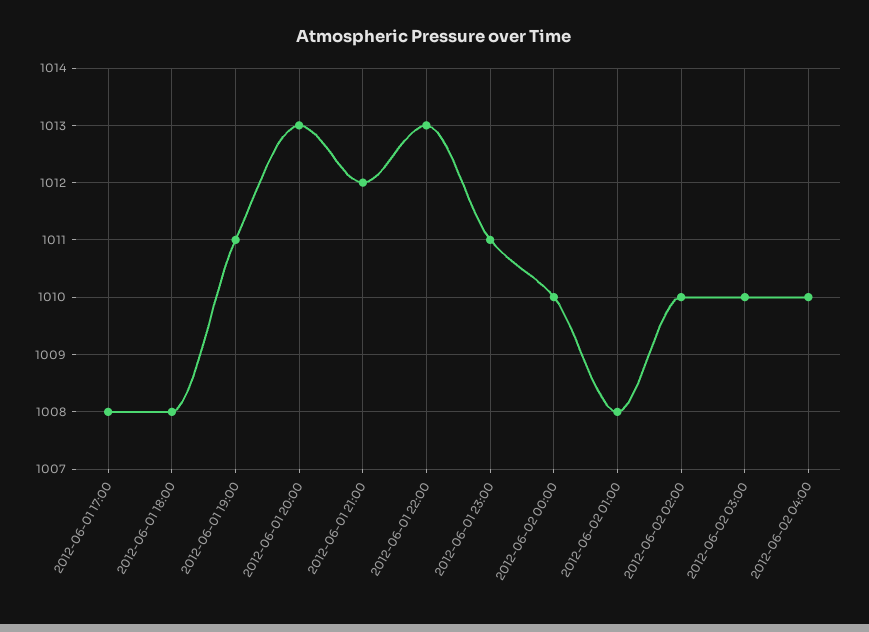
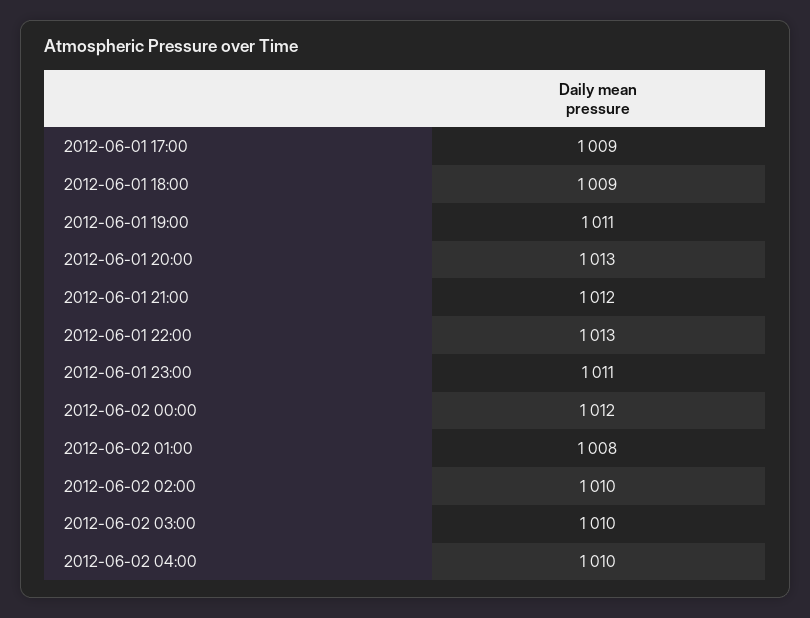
  {
-   "2012-06-01 17:00": 1008,
+   "2012-06-01 17:00": 1009,
-   "2012-06-01 18:00": 1008,
+   "2012-06-01 18:00": 1009,
    "2012-06-01 19:00": 1011,
    "2012-06-01 20:00": 1013,
    "2012-06-01 21:00": 1012,
    "2012-06-01 22:00": 1013,
    "2012-06-01 23:00": 1011,
-   "2012-06-02 00:00": 1010,
+   "2012-06-02 00:00": 1012,
    "2012-06-02 01:00": 1008,
    "2012-06-02 02:00": 1010,
    "2012-06-02 03:00": 1010,
    "2012-06-02 04:00": 1010
  }

